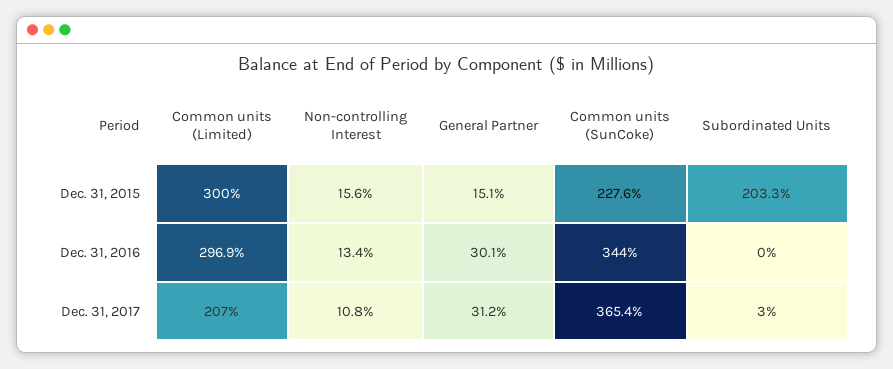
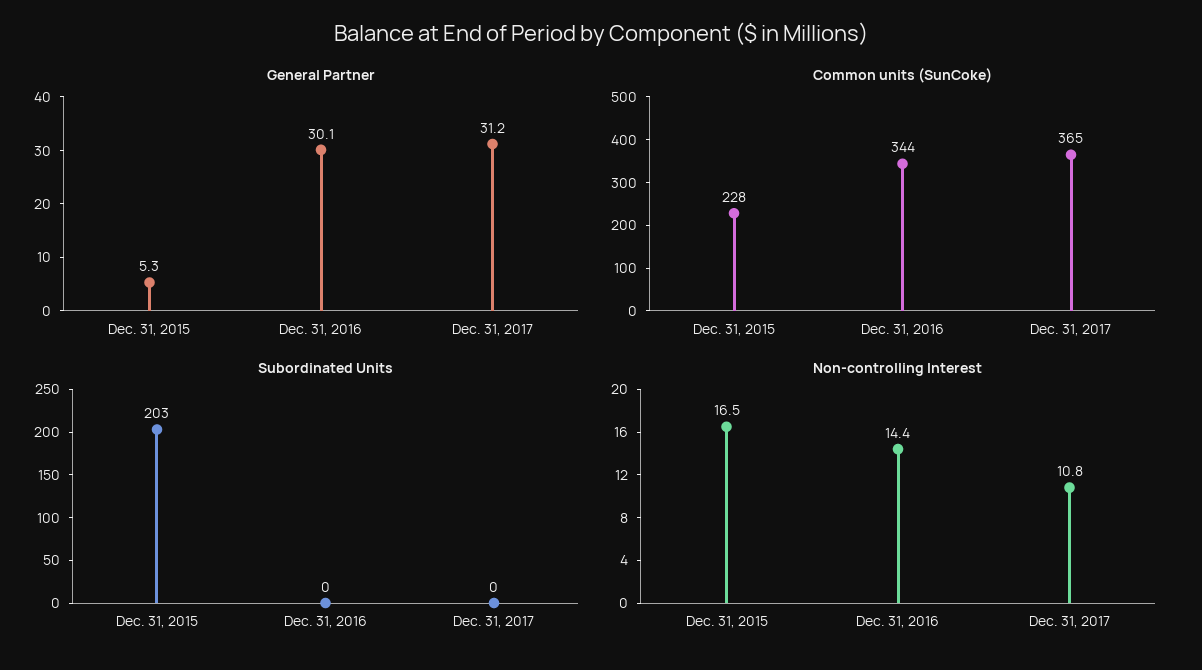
  {
-   "Common units (Limited)": {
-     "Dec. 31, 2015": 300,
-     "Dec. 31, 2016": 296.9,
-     "Dec. 31, 2017": 207
-   },
    "Non-controlling Interest": {
-     "Dec. 31, 2015": 15.6,
+     "Dec. 31, 2015": 16.5,
-     "Dec. 31, 2016": 13.4,
+     "Dec. 31, 2016": 14.4,
      "Dec. 31, 2017": 10.8
    },
    "General Partner": {
-     "Dec. 31, 2015": 15.1,
+     "Dec. 31, 2015": 5.3,
      "Dec. 31, 2016": 30.1,
      "Dec. 31, 2017": 31.2
    },
    "Common units (SunCoke)": {
      "Dec. 31, 2015": 227.6,
      "Dec. 31, 2016": 344,
      "Dec. 31, 2017": 365.4
    },
    "Subordinated Units": {
      "Dec. 31, 2015": 203.3,
      "Dec. 31, 2016": 0,
-     "Dec. 31, 2017": 3
+     "Dec. 31, 2017": 0
    }
  }

